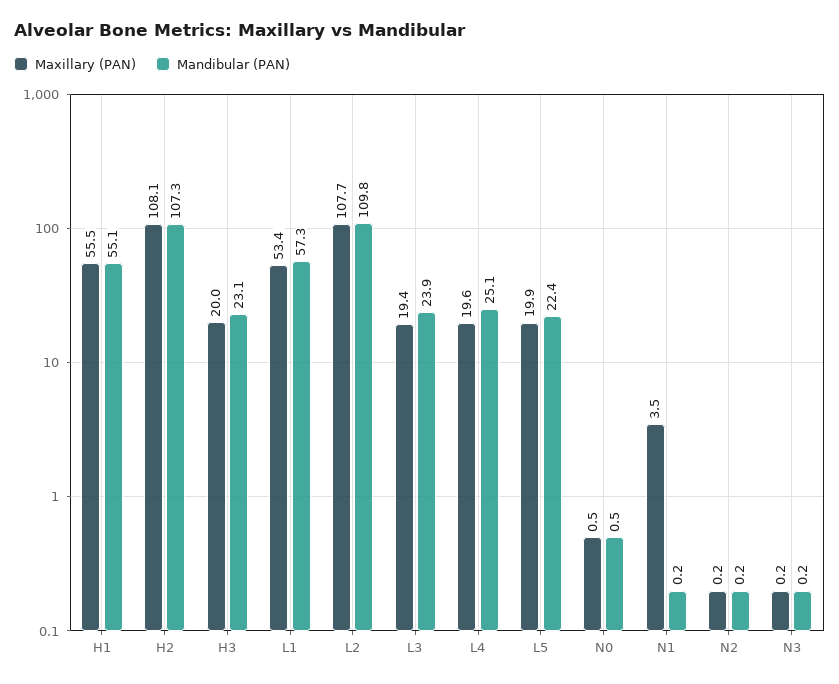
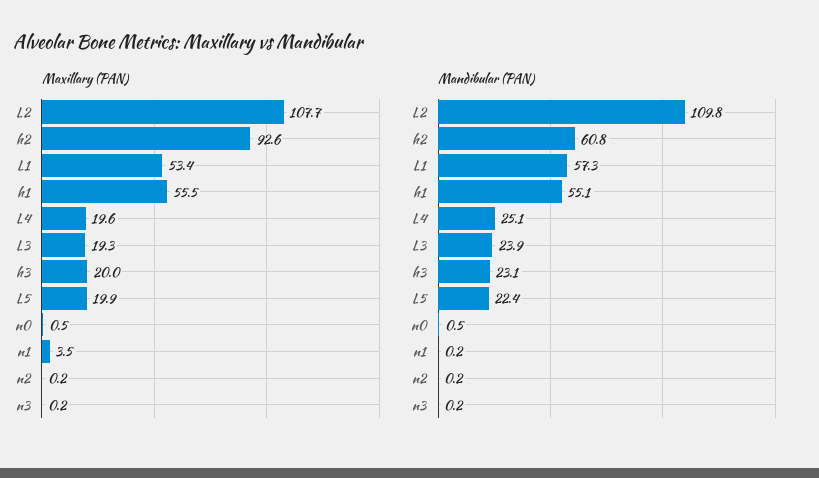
  {
    "Maxillary (PAN)": {
      "H1": 55.5,
-     "H2": 108.1,
+     "H2": 92.6,
      "H3": 20,
      "L1": 53.4,
      "L2": 107.7,
-     "L3": 19.4,
+     "L3": 19.3,
      "L4": 19.6,
      "L5": 19.9,
      "N0": 0.5,
      "N1": 3.5,
      "N2": 0.2,
      "N3": 0.2
    },
    "Mandibular (PAN)": {
      "H1": 55.1,
-     "H2": 107.3,
+     "H2": 60.8,
      "H3": 23.1,
      "L1": 57.3,
      "L2": 109.8,
      "L3": 23.9,
      "L4": 25.1,
      "L5": 22.4,
      "N0": 0.5,
      "N1": 0.2,
      "N2": 0.2,
      "N3": 0.2
    }
  }

